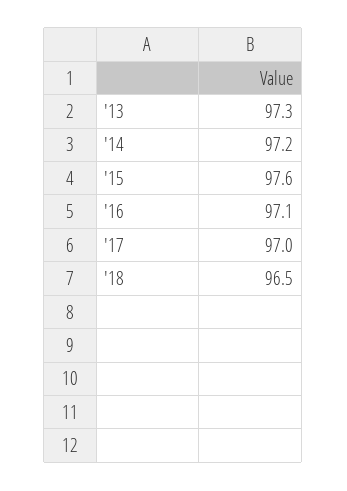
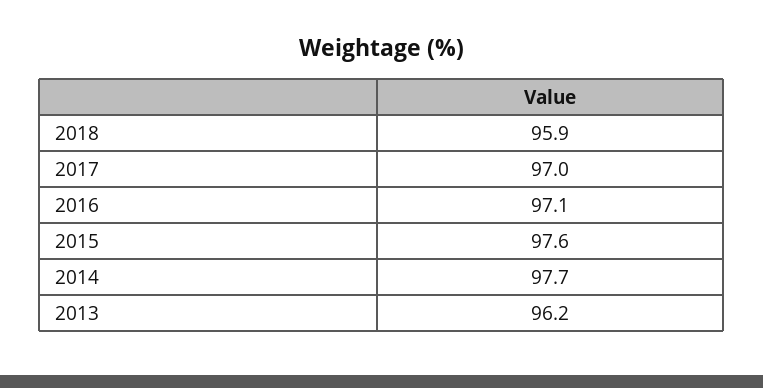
  {
-   "'13": 97.3,
+   "'13": 96.2,
-   "'14": 97.2,
+   "'14": 97.7,
    "'15": 97.6,
    "'16": 97.1,
    "'17": 97,
-   "'18": 96.5
+   "'18": 95.9
  }

